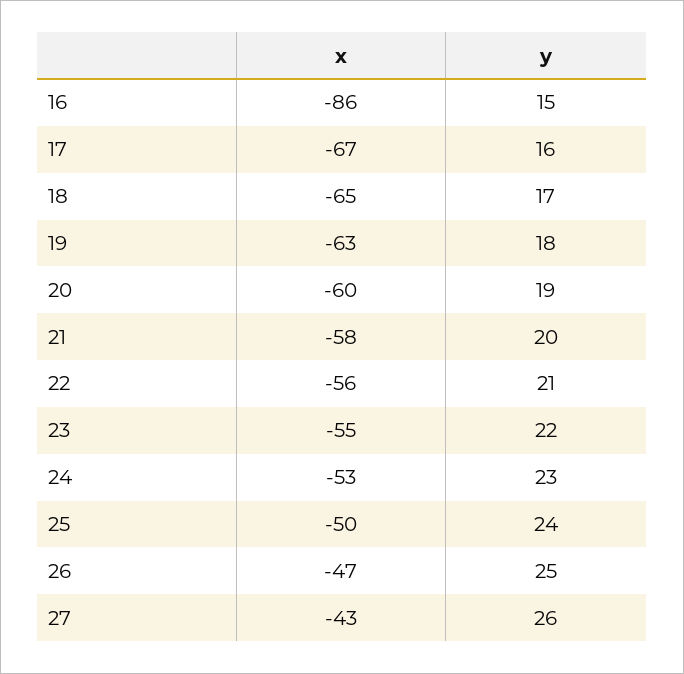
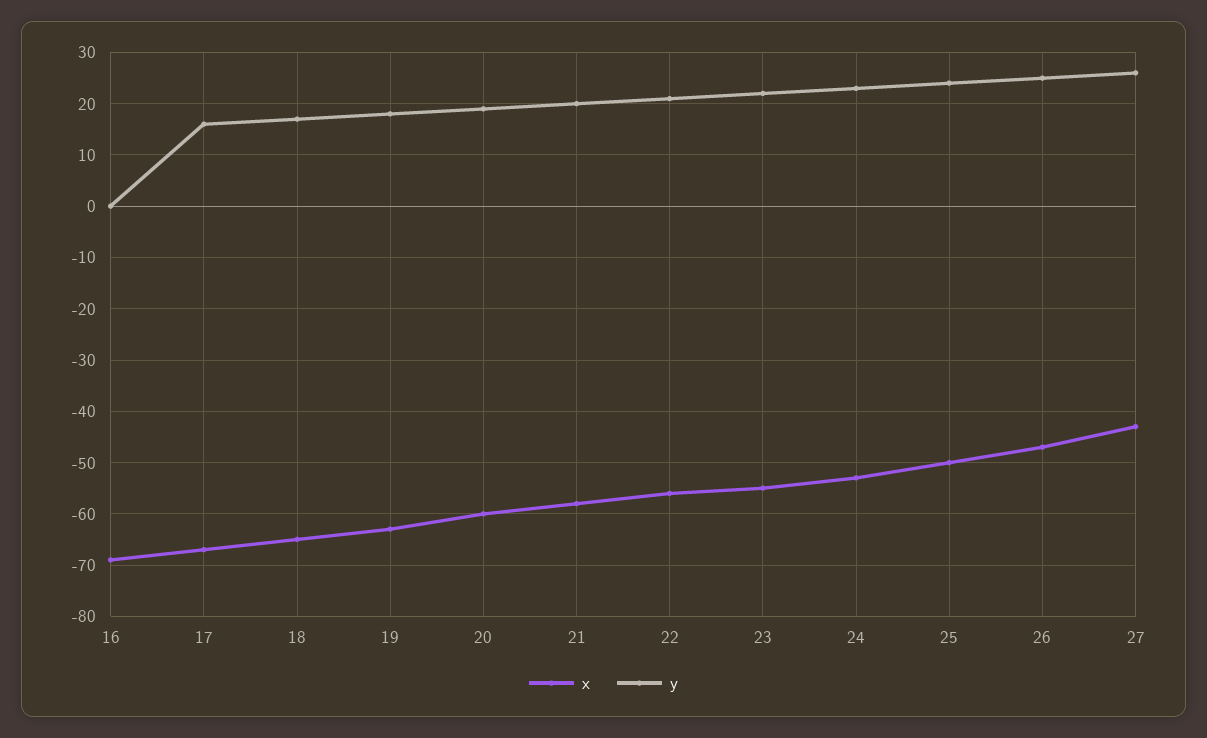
  {
    "x": {
-     "16": -86,
+     "16": -70,
      "17": -67,
      "18": -65,
      "19": -63,
      "20": -60,
      "21": -58,
      "22": -56,
      "23": -55,
      "24": -53,
      "25": -50,
      "26": -47,
      "27": -43
    },
    "y": {
-     "16": 15,
+     "16": 0,
      "17": 16,
      "18": 17,
      "19": 18,
      "20": 19,
      "21": 20,
      "22": 21,
      "23": 22,
      "24": 23,
      "25": 24,
      "26": 25,
      "27": 26
    }
  }

